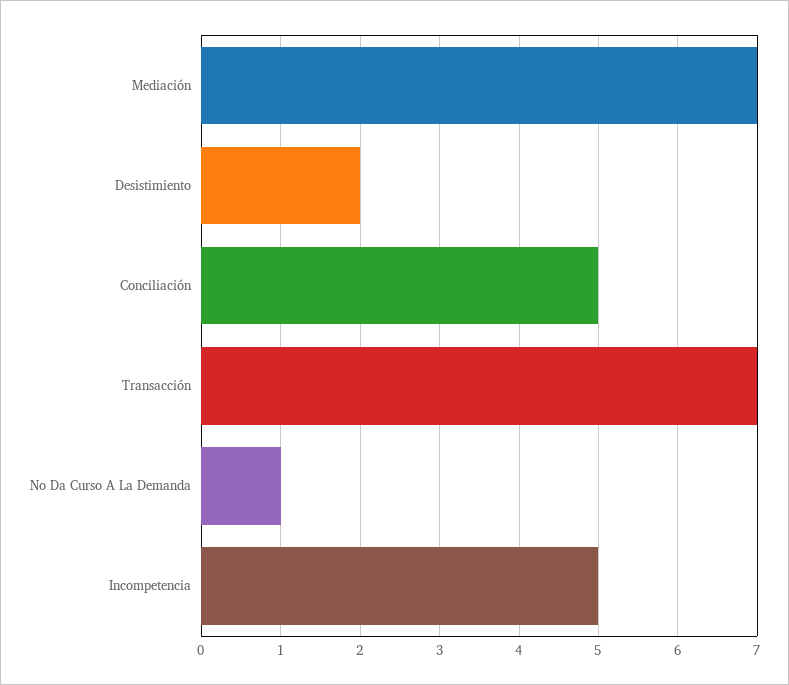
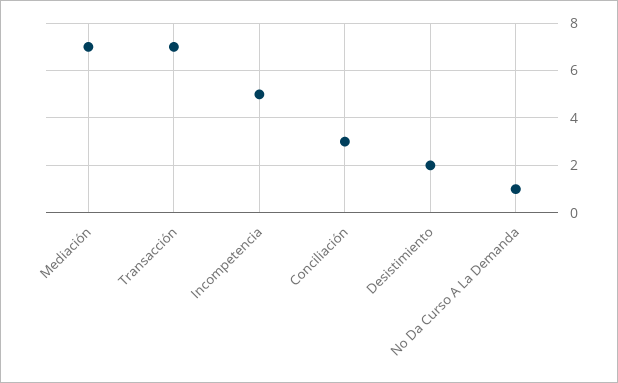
  {
    "Mediación": 7,
    "Desistimiento": 2,
-   "Conciliación": 5,
+   "Conciliación": 3,
    "Transacción": 7,
    "No Da Curso A La Demanda": 1,
    "Incompetencia": 5
  }

